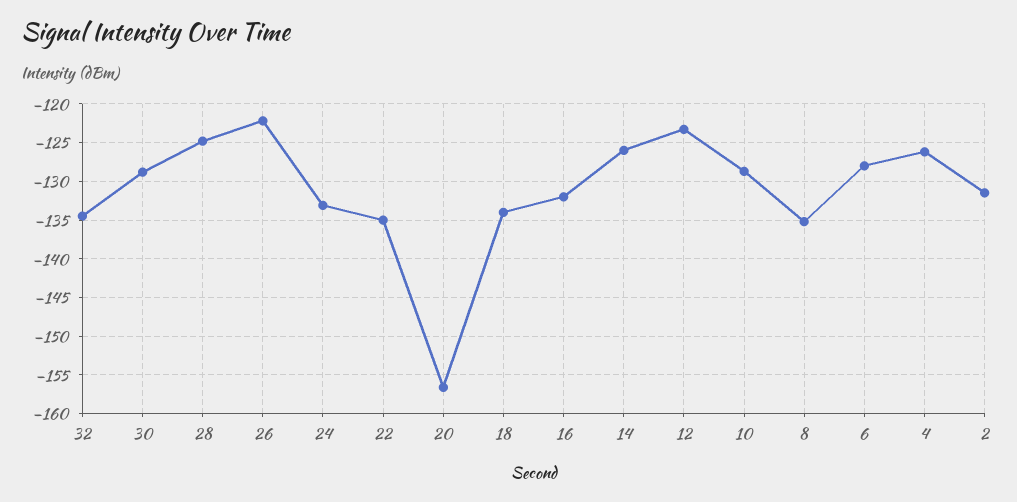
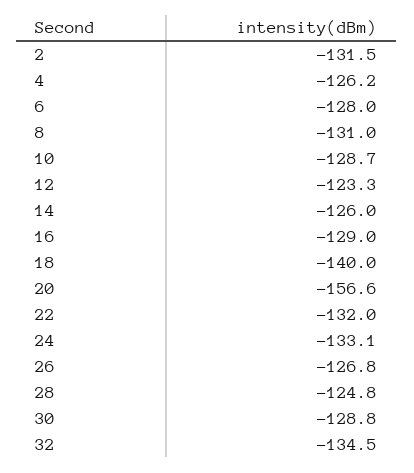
  {
    "32": -134.5,
    "30": -128.8,
    "28": -124.8,
-   "26": -122,
+   "26": -126.8,
    "24": -133.1,
-   "22": -135,
+   "22": -132,
    "20": -156.6,
-   "18": -134,
+   "18": -140,
-   "16": -132,
+   "16": -129,
    "14": -126,
    "12": -123.3,
    "10": -128.7,
-   "8": -135,
+   "8": -131,
    "6": -128,
    "4": -126.2,
    "2": -131.5
  }

